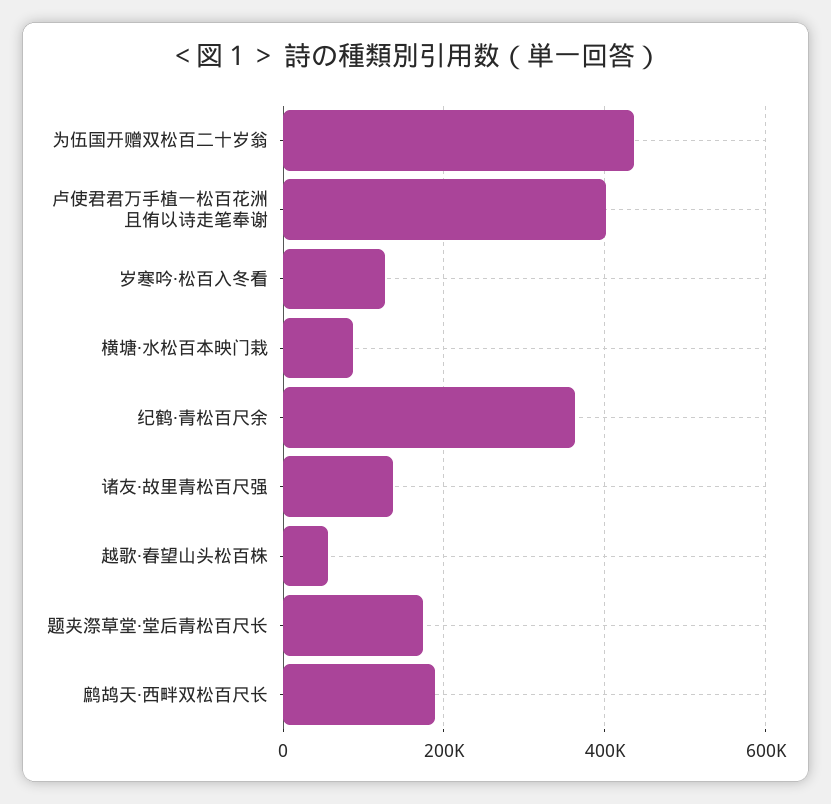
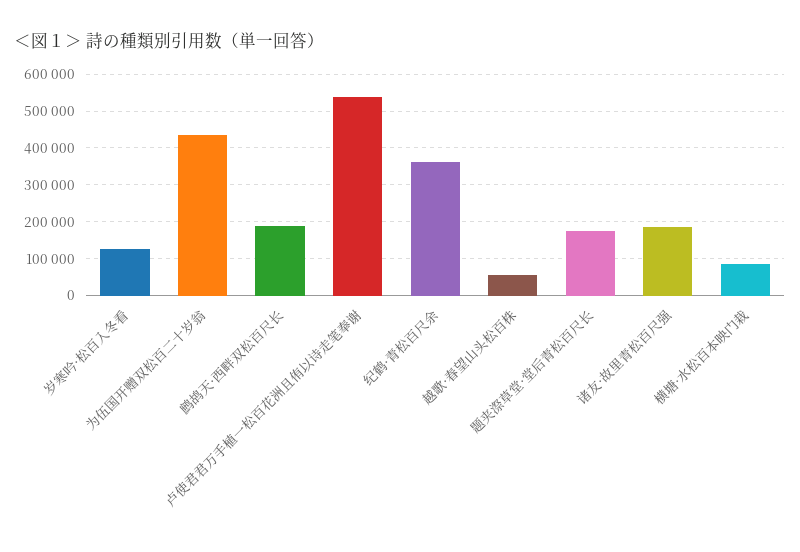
  {
    "为伍国开赠双松百二十岁翁": 440000,
-   "卢使君君万手植一松百花洲且侑以诗走笔奉谢": 400000,
+   "卢使君君万手植一松百花洲且侑以诗走笔奉谢": 540000,
    "岁寒吟·松百入冬看": 120000,
    "横塘·水松百本映门栽": 80000,
    "纪鹤·青松百尺余": 360000,
-   "诸友·故里青松百尺强": 140000,
+   "诸友·故里青松百尺强": 180000,
    "越歌·春望山头松百株": 60000,
    "题夹漈草堂·堂后青松百尺长": 180000,
    "鹧鸪天·西畔双松百尺长": 180000
  }

